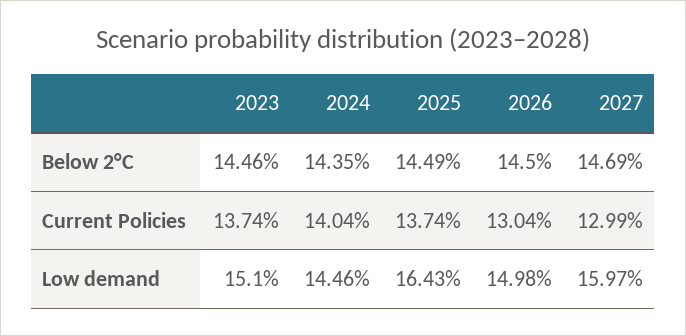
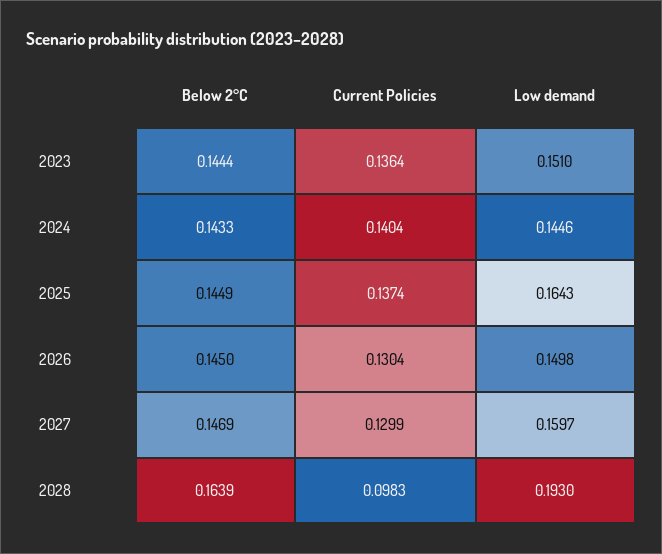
  {
    "2023": {
-     "Below 2°C": 0.1446,
+     "Below 2°C": 0.1444,
-     "Current Policies": 0.1374,
+     "Current Policies": 0.1364,
      "Low demand": 0.151
    },
    "2024": {
-     "Below 2°C": 0.1435,
+     "Below 2°C": 0.1433,
      "Current Policies": 0.1404,
      "Low demand": 0.1446
    },
    "2025": {
      "Below 2°C": 0.1449,
      "Current Policies": 0.1374,
      "Low demand": 0.1643
    },
    "2026": {
      "Below 2°C": 0.145,
      "Current Policies": 0.1304,
      "Low demand": 0.1498
    },
    "2027": {
      "Below 2°C": 0.1469,
      "Current Policies": 0.1299,
      "Low demand": 0.1597
-   }
+   },
+   "2028": {
+     "Below 2°C": 0.1639,
+     "Current Policies": 0.0983,
+     "Low demand": 0.193
+   }
  }

